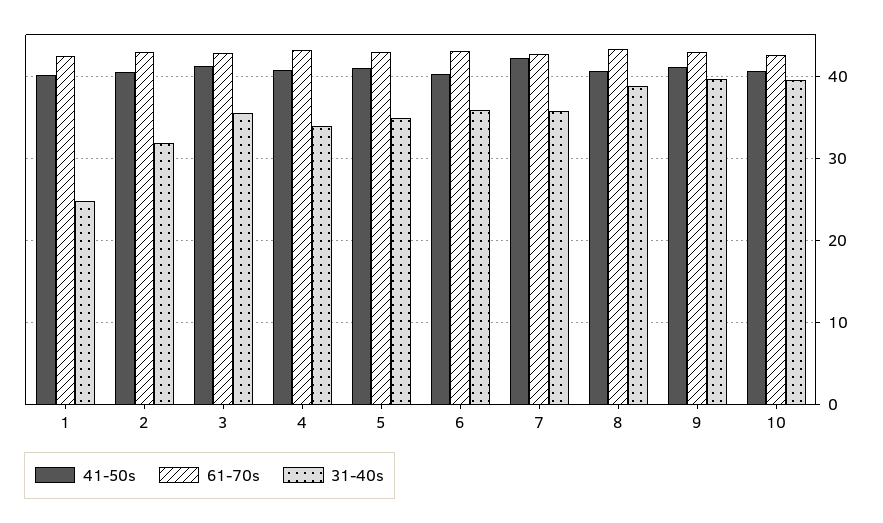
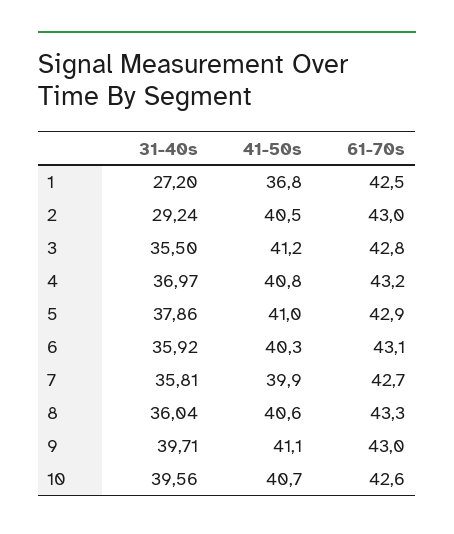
  {
    "41-50s": {
-     "1": 40,
+     "1": 36.8,
      "2": 40.5,
      "3": 41.2,
      "4": 40.8,
      "5": 41,
      "6": 40.3,
-     "7": 42,
+     "7": 39.9,
      "8": 40.6,
      "9": 41.1,
      "10": 40.7
    },
    "61-70s": {
      "1": 42.5,
      "2": 43,
      "3": 42.8,
      "4": 43.2,
      "5": 42.9,
      "6": 43.1,
      "7": 42.7,
      "8": 43.3,
      "9": 43,
      "10": 42.6
    },
    "31-40s": {
-     "1": 25,
+     "1": 27.2,
-     "2": 32,
+     "2": 29.24,
      "3": 35.5,
-     "4": 34,
+     "4": 36.97,
-     "5": 35,
+     "5": 37.86,
      "6": 35.92,
      "7": 35.81,
-     "8": 39,
+     "8": 36.04,
      "9": 39.71,
      "10": 39.56
    }
  }

